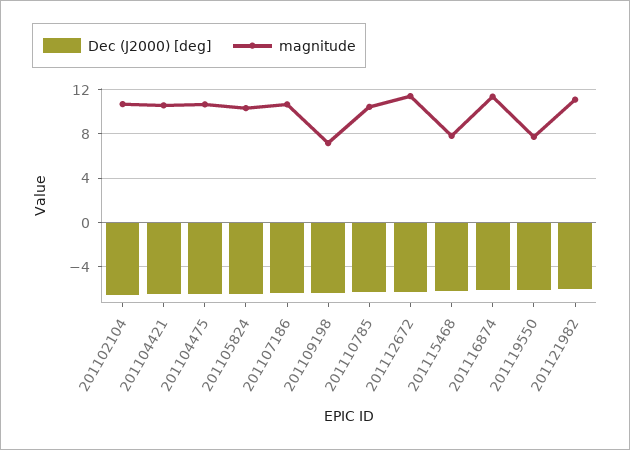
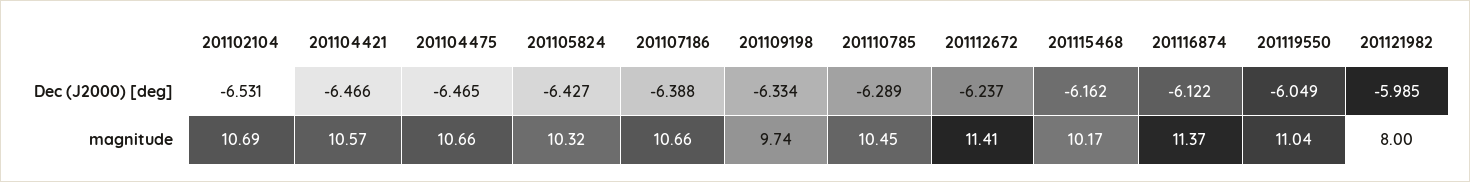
  {
    "Dec (J2000) [deg]": {
      "201102104": -6.531,
      "201104421": -6.466,
      "201104475": -6.465,
      "201105824": -6.427,
      "201107186": -6.388,
      "201109198": -6.334,
      "201110785": -6.289,
      "201112672": -6.237,
      "201115468": -6.162,
      "201116874": -6.122,
      "201119550": -6.049,
      "201121982": -5.985
    },
    "magnitude": {
      "201102104": 10.69,
      "201104421": 10.57,
      "201104475": 10.66,
      "201105824": 10.32,
      "201107186": 10.66,
-     "201109198": 7,
+     "201109198": 9.74,
      "201110785": 10.45,
      "201112672": 11.41,
-     "201115468": 8,
+     "201115468": 10.17,
      "201116874": 11.37,
-     "201119550": 8,
+     "201119550": 11.04,
-     "201121982": 11
+     "201121982": 8
    }
  }

